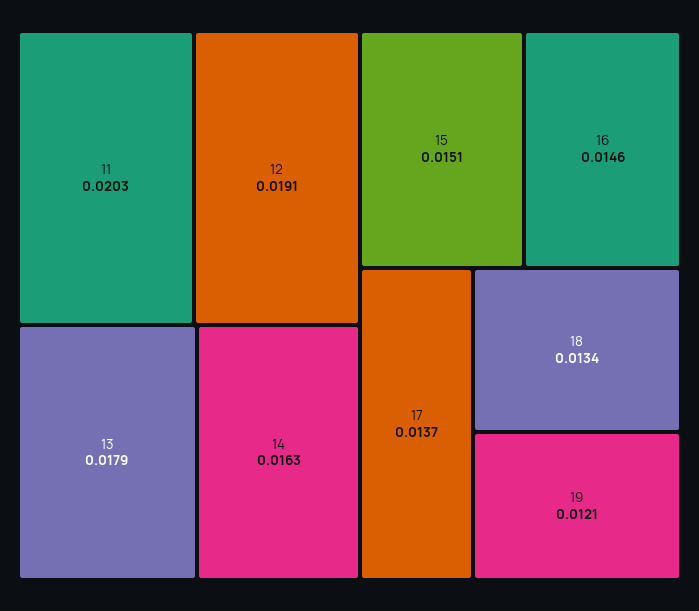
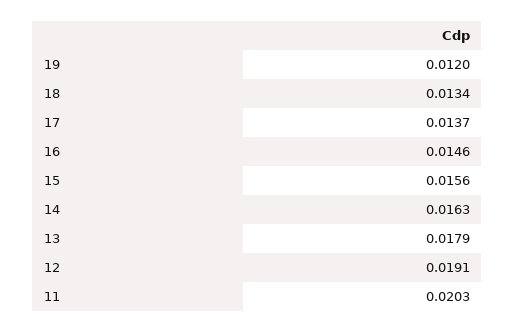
  {
    "11": 0.0203,
    "12": 0.0191,
    "13": 0.0179,
    "14": 0.0163,
-   "15": 0.0151,
+   "15": 0.0156,
    "16": 0.0146,
    "17": 0.0137,
    "18": 0.0134,
-   "19": 0.0121
+   "19": 0.012
  }

